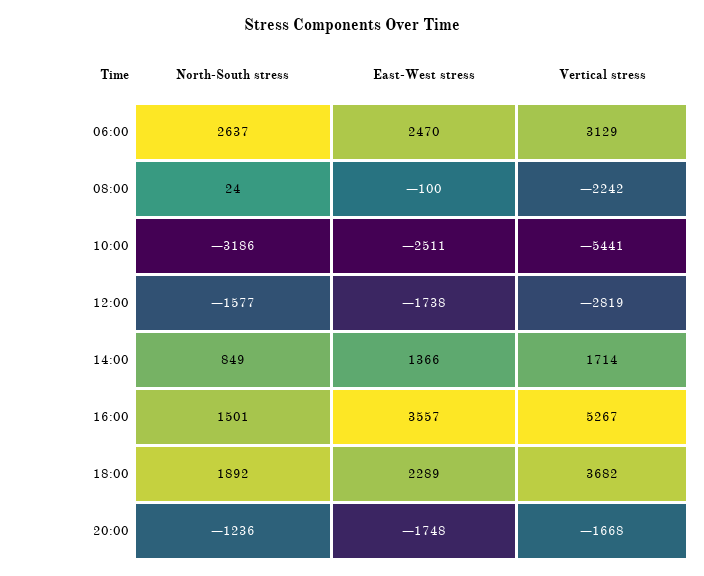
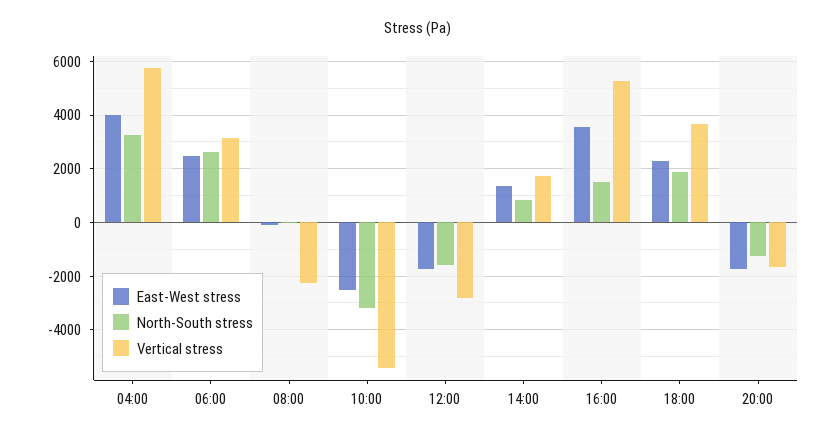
  {
    "North-South stress": {
      "06:00": 2637,
      "08:00": 24,
      "10:00": -3186,
      "12:00": -1577,
      "14:00": 849,
      "16:00": 1501,
      "18:00": 1892,
-     "20:00": -1236
+     "20:00": -1236,
+     "04:00": 3250
    },
    "East-West stress": {
      "06:00": 2470,
      "08:00": -100,
      "10:00": -2511,
      "12:00": -1738,
      "14:00": 1366,
      "16:00": 3557,
      "18:00": 2289,
-     "20:00": -1748
+     "20:00": -1748,
+     "04:00": 4000
    },
    "Vertical stress": {
      "06:00": 3129,
      "08:00": -2242,
      "10:00": -5441,
      "12:00": -2819,
      "14:00": 1714,
      "16:00": 5267,
      "18:00": 3682,
-     "20:00": -1668
+     "20:00": -1668,
+     "04:00": 5750
    }
  }

